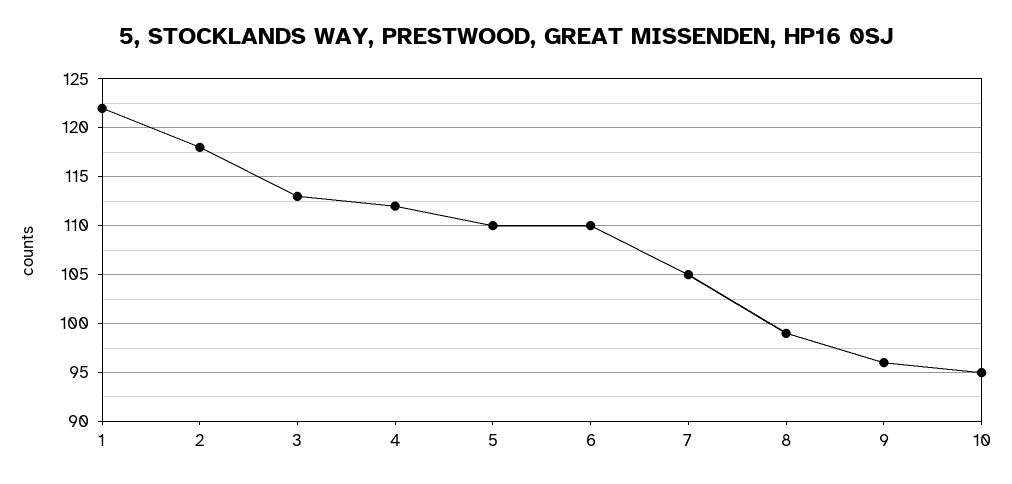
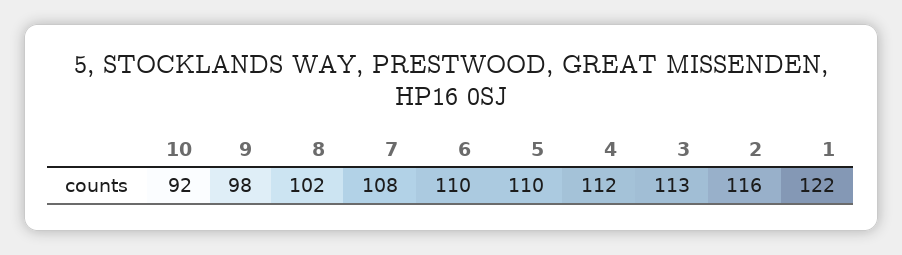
  {
    "1": 122,
-   "2": 118,
+   "2": 116,
    "3": 113,
    "4": 112,
    "5": 110,
    "6": 110,
-   "7": 105,
+   "7": 108,
-   "8": 99,
+   "8": 102,
-   "9": 96,
+   "9": 98,
-   "10": 95
+   "10": 92
  }

